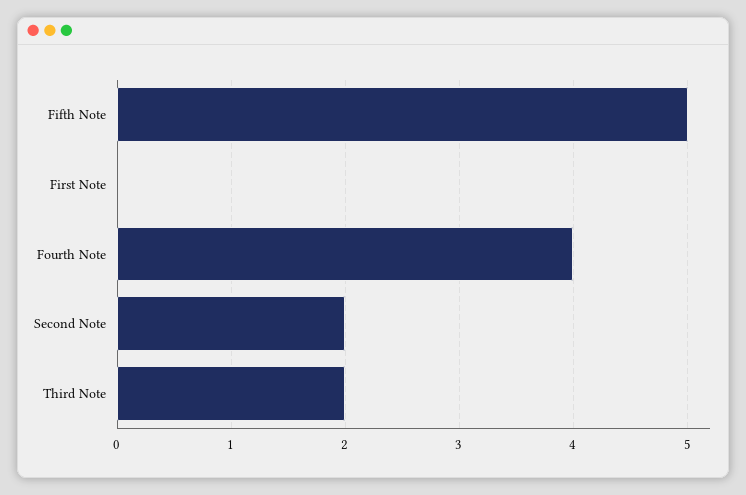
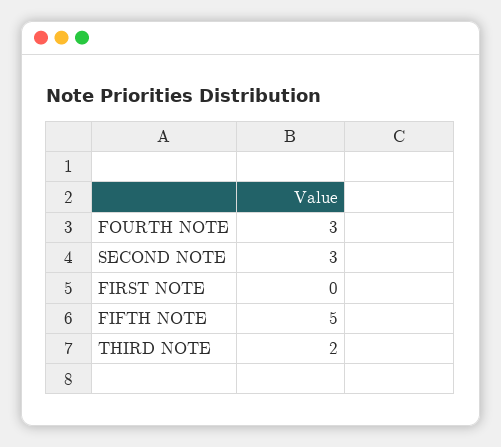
  {
    "Fifth Note": 5,
    "First Note": 0,
-   "Fourth Note": 4,
+   "Fourth Note": 3,
-   "Second Note": 2,
+   "Second Note": 3,
    "Third Note": 2
  }

